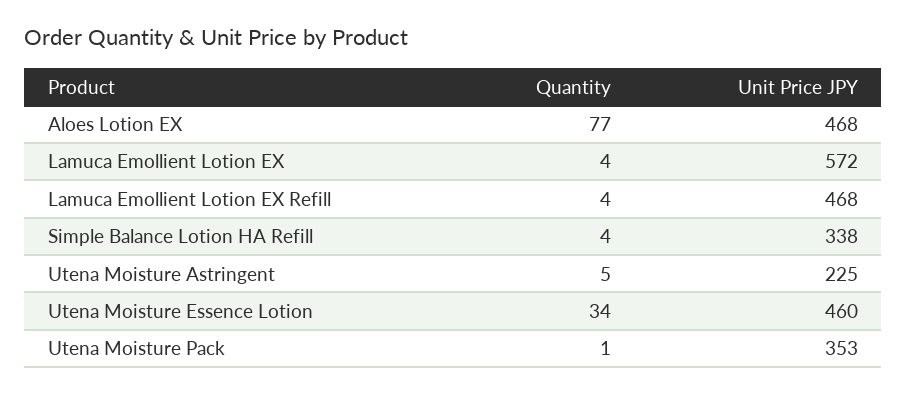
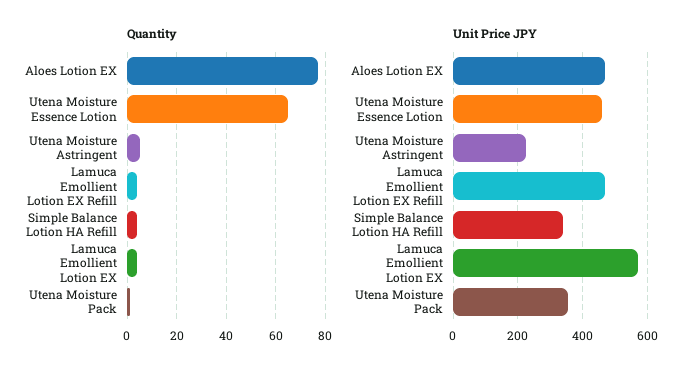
  {
    "Quantity": {
      "Aloes Lotion EX": 77,
      "Lamuca Emollient Lotion EX": 4,
      "Lamuca Emollient Lotion EX Refill": 4,
      "Simple Balance Lotion HA Refill": 4,
      "Utena Moisture Astringent": 5,
-     "Utena Moisture Essence Lotion": 34,
+     "Utena Moisture Essence Lotion": 65,
      "Utena Moisture Pack": 1
    },
    "Unit Price JPY": {
      "Aloes Lotion EX": 468,
      "Lamuca Emollient Lotion EX": 572,
      "Lamuca Emollient Lotion EX Refill": 468,
      "Simple Balance Lotion HA Refill": 338,
      "Utena Moisture Astringent": 225,
      "Utena Moisture Essence Lotion": 460,
      "Utena Moisture Pack": 353
    }
  }

